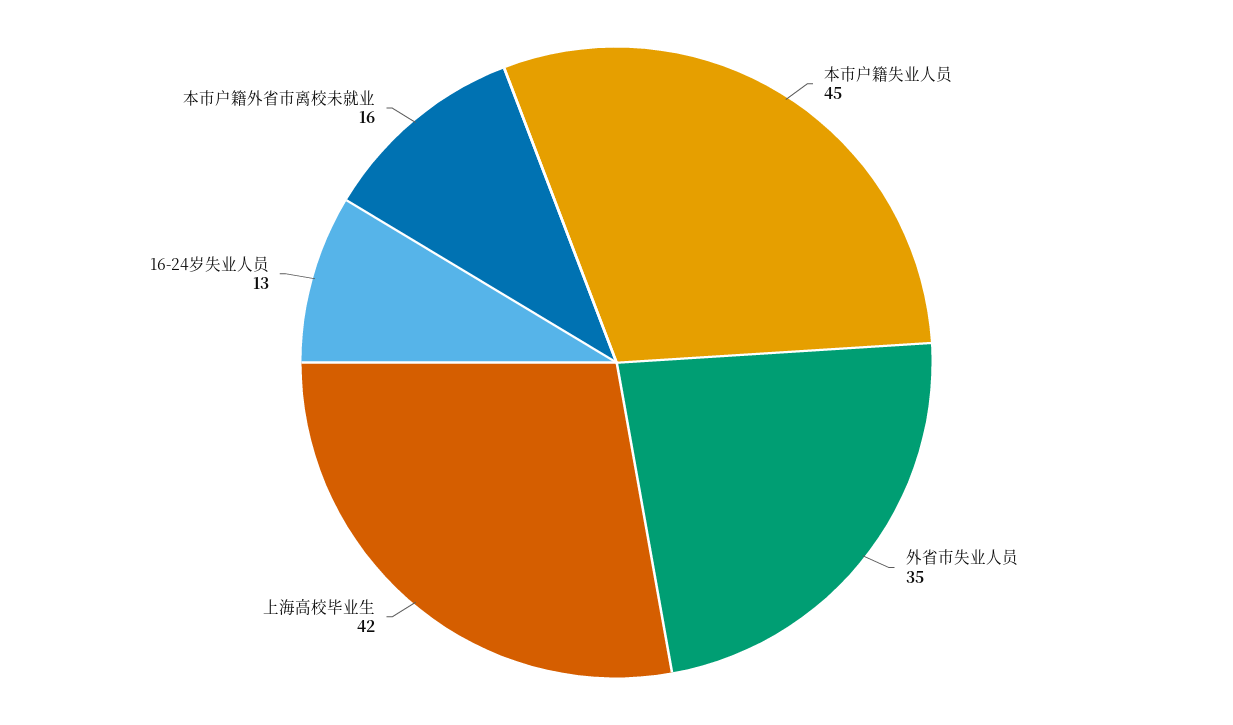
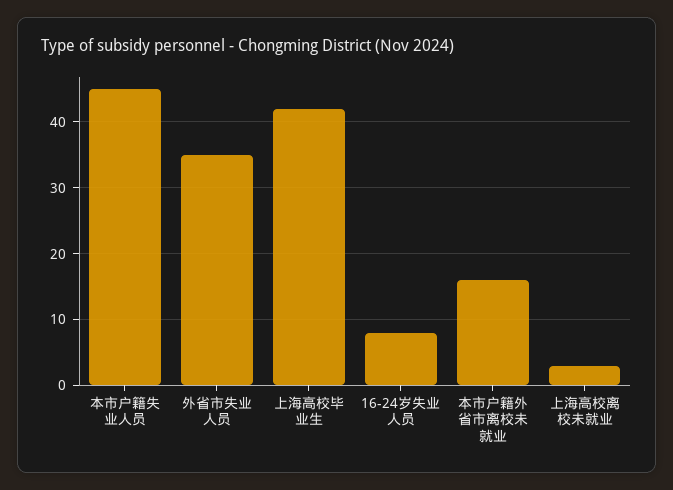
  {
    "本市户籍失业人员": 45,
    "外省市失业人员": 35,
    "上海高校毕业生": 42,
-   "16-24岁失业人员": 13,
+   "16-24岁失业人员": 8,
-   "本市户籍外省市离校未就业": 16
+   "本市户籍外省市离校未就业": 16,
+   "上海高校离校未就业": 3
  }

